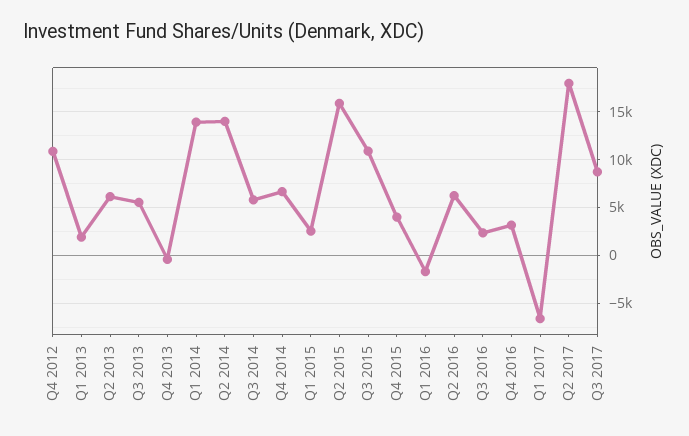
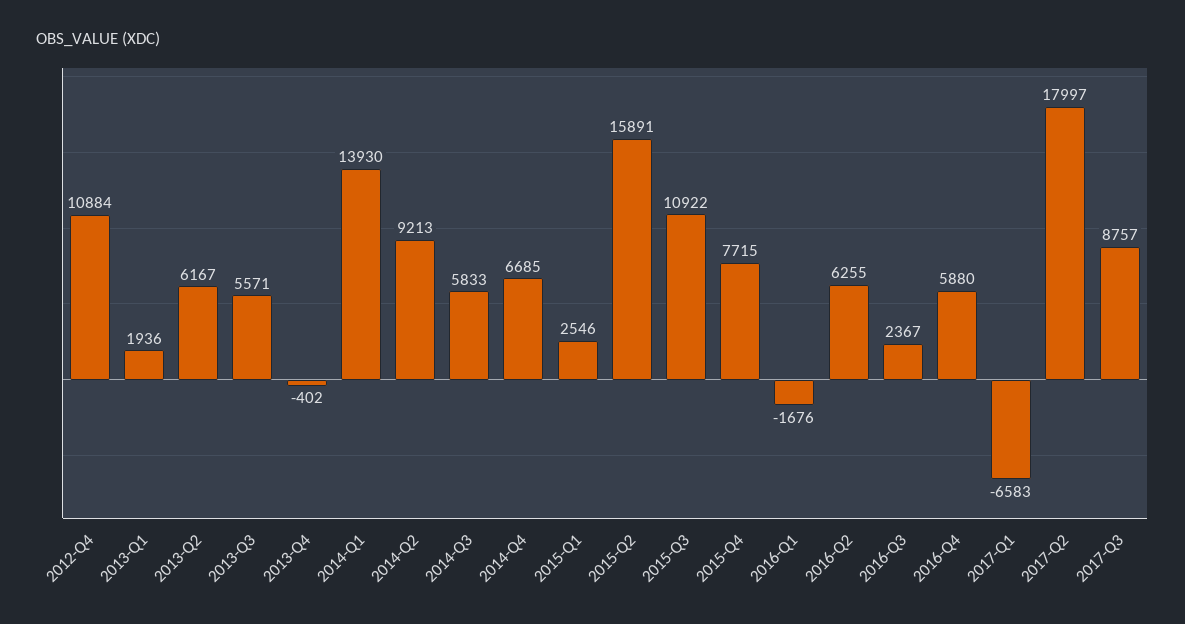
  {
    "Q4 2012": 10884,
    "Q1 2013": 1936,
    "Q2 2013": 6167,
    "Q3 2013": 5571,
    "Q4 2013": -402,
    "Q1 2014": 13930,
-   "Q2 2014": 14000,
+   "Q2 2014": 9213,
    "Q3 2014": 5833,
    "Q4 2014": 6685,
    "Q1 2015": 2546,
    "Q2 2015": 15891,
    "Q3 2015": 10922,
-   "Q4 2015": 4000,
+   "Q4 2015": 7715,
    "Q1 2016": -1676,
    "Q2 2016": 6255,
    "Q3 2016": 2367,
-   "Q4 2016": 3000,
+   "Q4 2016": 5880,
    "Q1 2017": -6583,
    "Q2 2017": 17997,
    "Q3 2017": 8757
  }

